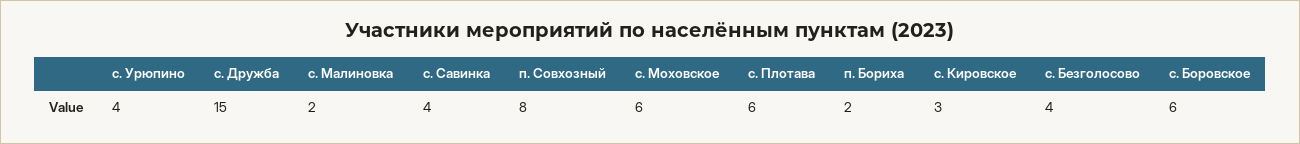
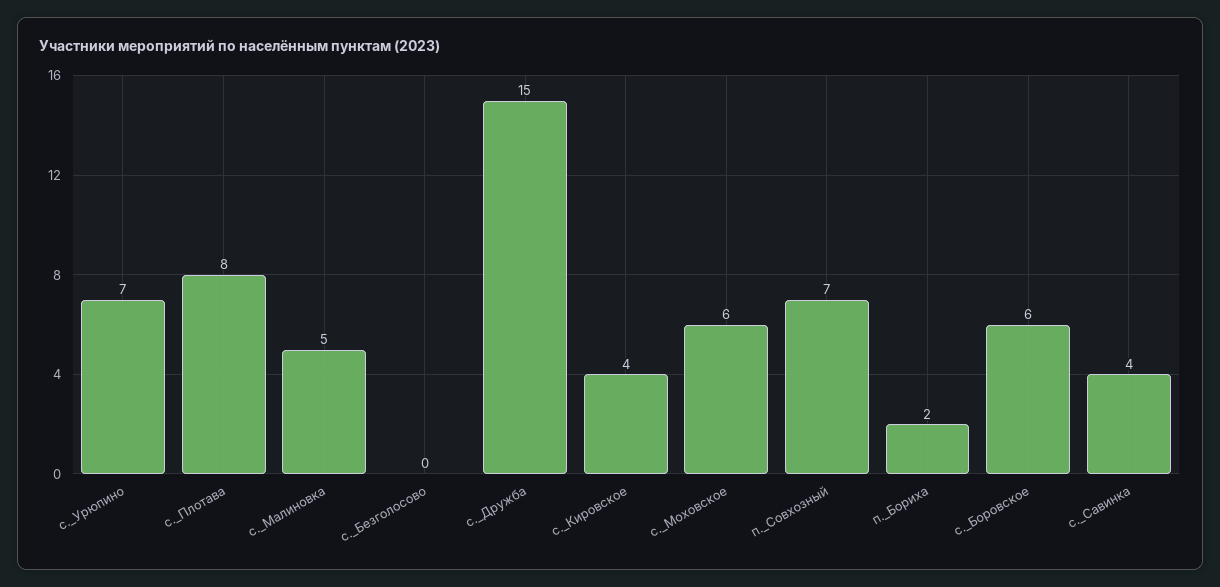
  {
-   "с. Урюпино": 4,
+   "с. Урюпино": 7,
    "с. Дружба": 15,
-   "с. Малиновка": 2,
+   "с. Малиновка": 5,
    "с. Савинка": 4,
-   "п. Совхозный": 8,
+   "п. Совхозный": 7,
    "с. Моховское": 6,
-   "с. Плотава": 6,
+   "с. Плотава": 8,
    "п. Бориха": 2,
-   "с. Кировское": 3,
+   "с. Кировское": 4,
-   "с. Безголосово": 4,
+   "с. Безголосово": 0,
    "с. Боровское": 6
  }

